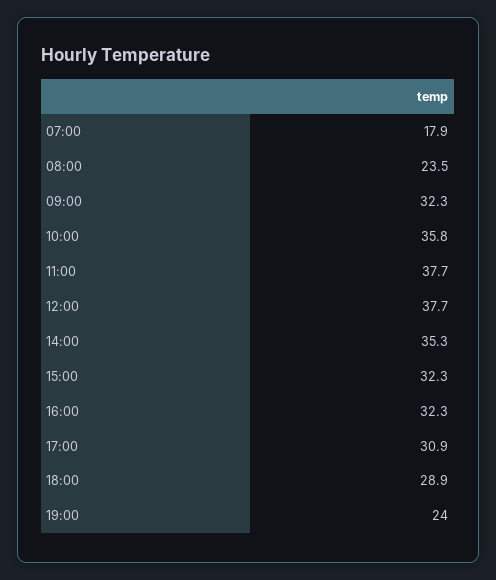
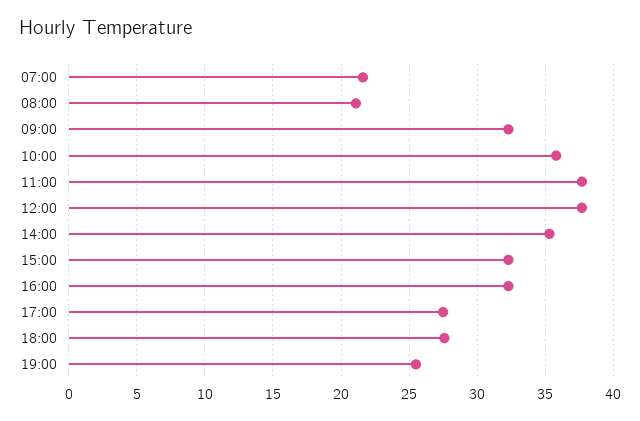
  {
-   "07:00": 17.9,
+   "07:00": 21.5,
-   "08:00": 23.5,
+   "08:00": 21,
    "09:00": 32.3,
    "10:00": 35.8,
    "11:00": 37.7,
    "12:00": 37.7,
    "14:00": 35.3,
    "15:00": 32.3,
    "16:00": 32.3,
-   "17:00": 30.9,
+   "17:00": 27.5,
-   "18:00": 28.9,
+   "18:00": 27.5,
-   "19:00": 24
+   "19:00": 25.5
  }

